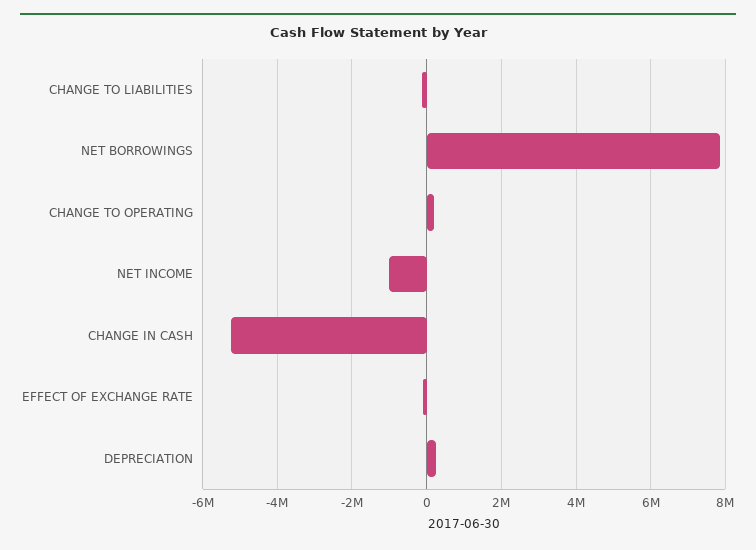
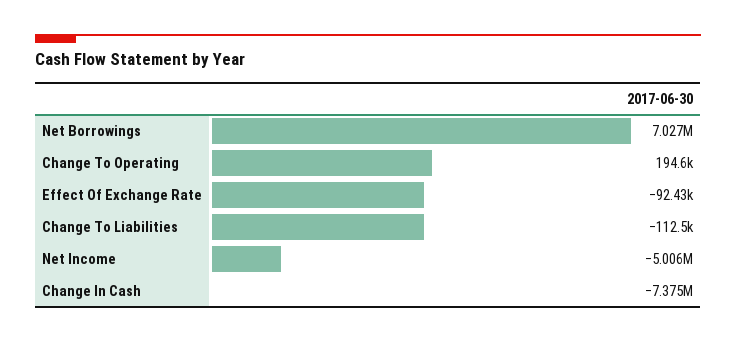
  {
    "CHANGE TO LIABILITIES": -112500,
-   "NET BORROWINGS": 7800000,
+   "NET BORROWINGS": 7027000,
    "CHANGE TO OPERATING": 194600,
-   "NET INCOME": -1000000,
+   "NET INCOME": -5006000,
-   "CHANGE IN CASH": -5200000,
+   "CHANGE IN CASH": -7375000,
-   "EFFECT OF EXCHANGE RATE": -92430,
+   "EFFECT OF EXCHANGE RATE": -92430
-   "DEPRECIATION": 200000
  }

